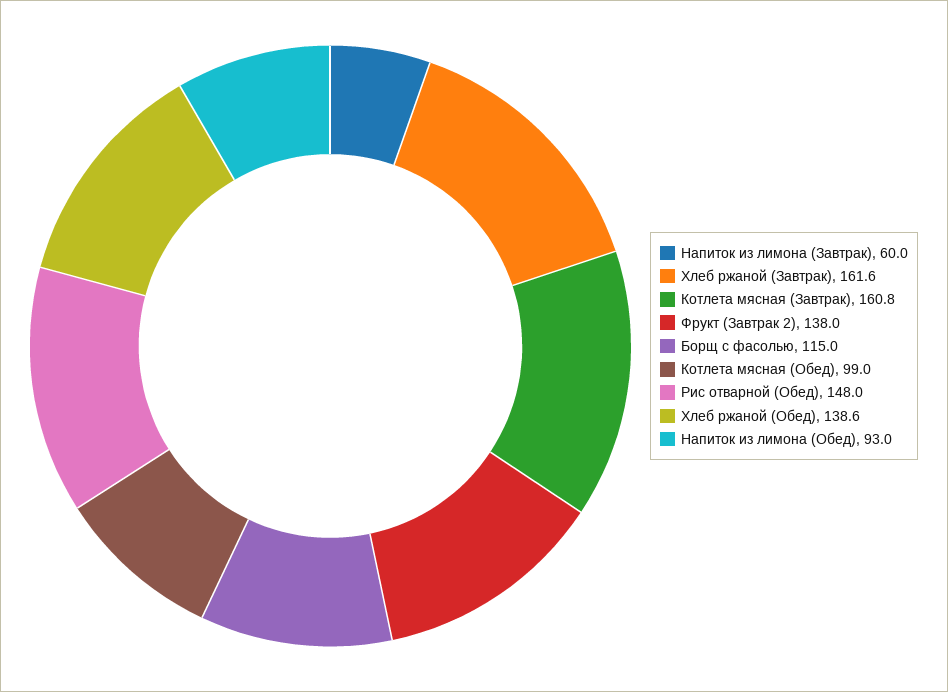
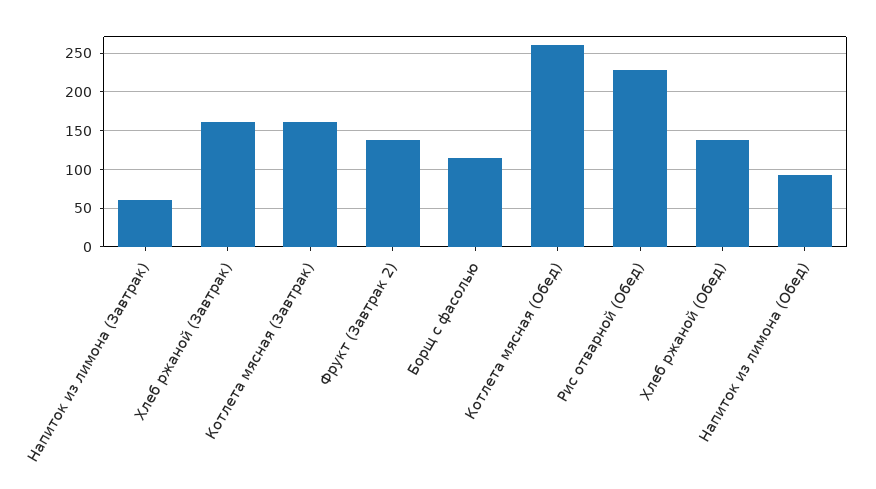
  {
    "Напиток из лимона (Завтрак)": 60,
    "Хлеб ржаной (Завтрак)": 161.6,
    "Котлета мясная (Завтрак)": 160.8,
    "Фрукт (Завтрак 2)": 138,
    "Борщ с фасолью": 115,
-   "Котлета мясная (Обед)": 99,
+   "Котлета мясная (Обед)": 260,
-   "Рис отварной (Обед)": 148,
+   "Рис отварной (Обед)": 230,
    "Хлеб ржаной (Обед)": 138.6,
    "Напиток из лимона (Обед)": 93
  }

